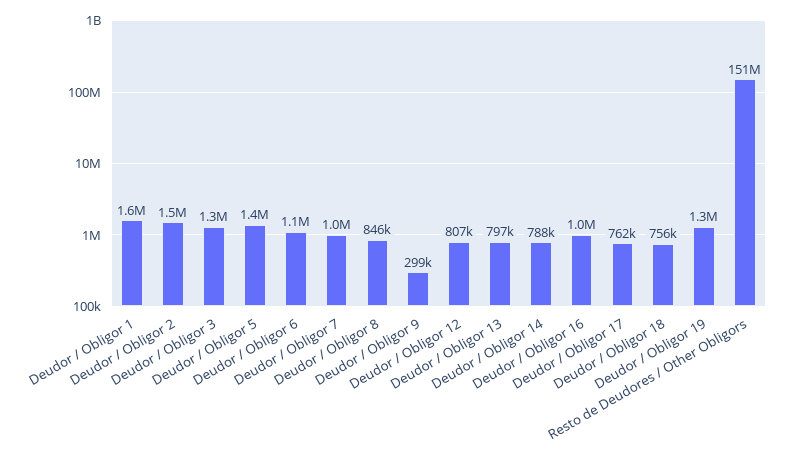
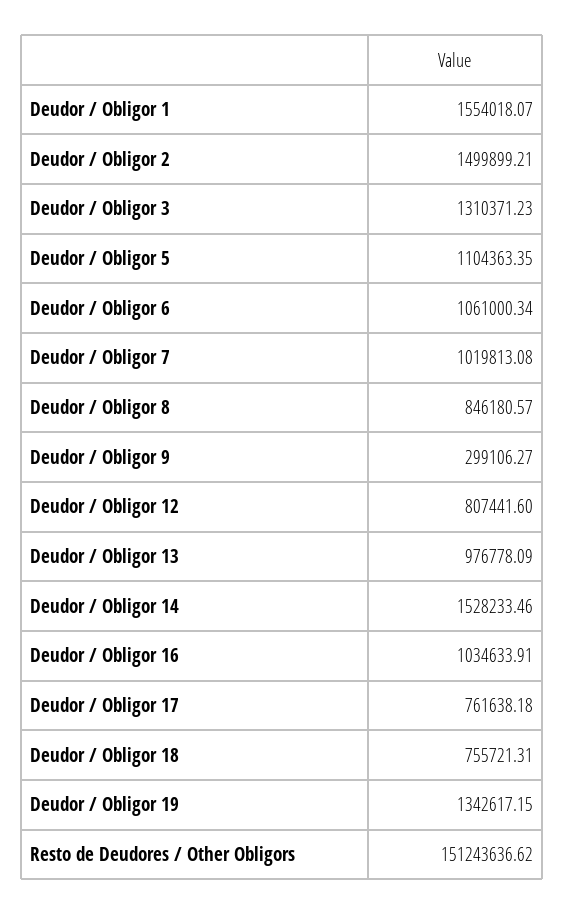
  {
    "Deudor / Obligor 1": 1554018.07,
    "Deudor / Obligor 2": 1499899.21,
    "Deudor / Obligor 3": 1310371.23,
-   "Deudor / Obligor 5": 1400000,
+   "Deudor / Obligor 5": 1104363.35,
    "Deudor / Obligor 6": 1061000.34,
    "Deudor / Obligor 7": 1019813.08,
    "Deudor / Obligor 8": 846180.57,
    "Deudor / Obligor 9": 299106.27,
    "Deudor / Obligor 12": 807441.6,
-   "Deudor / Obligor 13": 797000,
+   "Deudor / Obligor 13": 976778.09,
-   "Deudor / Obligor 14": 788000,
+   "Deudor / Obligor 14": 1528233.46,
    "Deudor / Obligor 16": 1034633.91,
    "Deudor / Obligor 17": 761638.18,
    "Deudor / Obligor 18": 755721.31,
    "Deudor / Obligor 19": 1342617.15,
    "Resto de Deudores / Other Obligors": 151243636.62
  }

